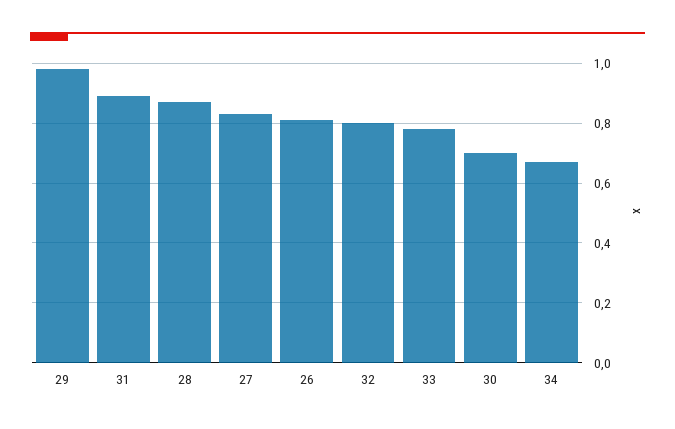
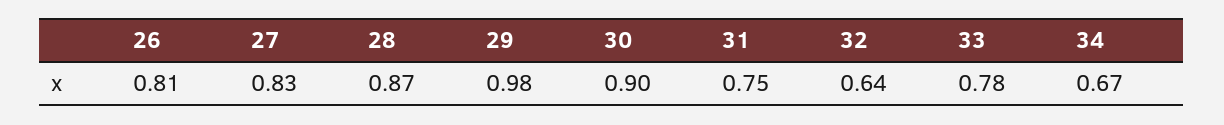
  {
    "29": 0.98,
-   "31": 0.9,
+   "31": 0.75,
    "28": 0.87,
    "27": 0.83,
    "26": 0.81,
-   "32": 0.8,
+   "32": 0.64,
    "33": 0.78,
-   "30": 0.7,
+   "30": 0.9,
    "34": 0.67
  }

